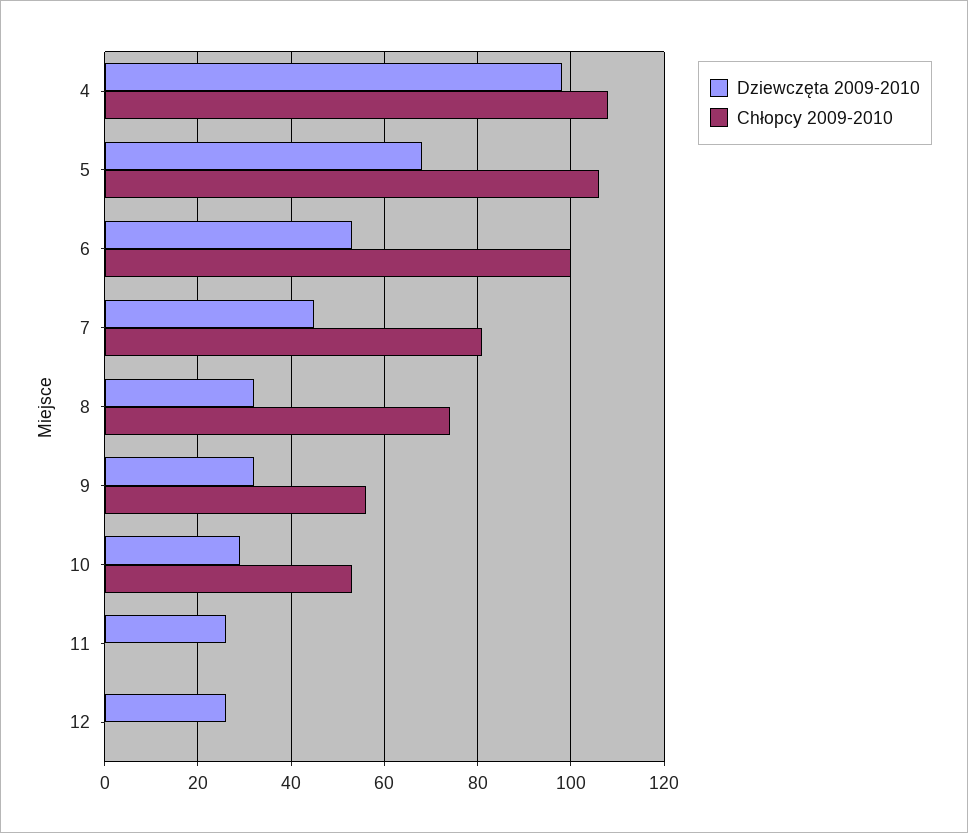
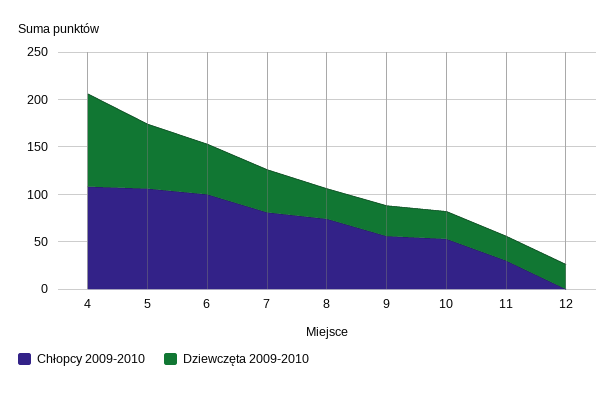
  {
    "Dziewczęta 2009-2010": {
      "4": 100,
      "5": 70,
      "6": 55,
      "7": 45,
      "8": 30,
      "9": 30,
      "10": 30,
      "11": 25,
      "12": 25
    },
    "Chłopcy 2009-2010": {
      "4": 110,
      "5": 105,
      "6": 100,
      "7": 80,
      "8": 75,
      "9": 55,
      "10": 55,
-     "11": 0,
+     "11": 30,
      "12": 0
    }
  }

